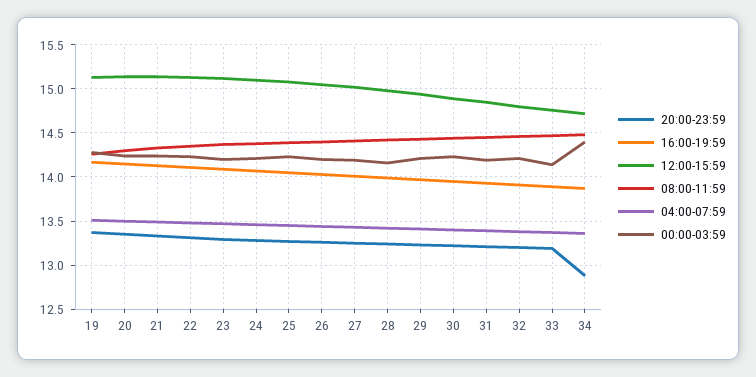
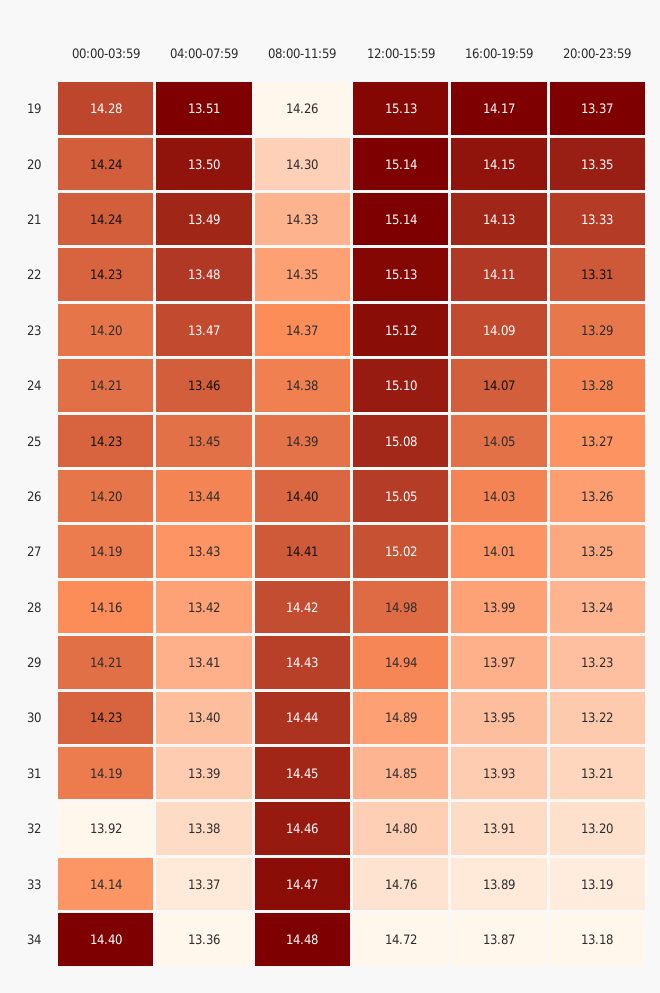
  {
    "20:00-23:59": {
      "19": 13.37,
      "20": 13.35,
      "21": 13.33,
      "22": 13.31,
      "23": 13.29,
      "24": 13.28,
      "25": 13.27,
      "26": 13.26,
      "27": 13.25,
      "28": 13.24,
      "29": 13.23,
      "30": 13.22,
      "31": 13.21,
      "32": 13.2,
      "33": 13.19,
-     "34": 12.9
+     "34": 13.18
    },
    "16:00-19:59": {
      "19": 14.17,
      "20": 14.15,
      "21": 14.13,
      "22": 14.11,
      "23": 14.09,
      "24": 14.07,
      "25": 14.05,
      "26": 14.03,
      "27": 14.01,
      "28": 13.99,
      "29": 13.97,
      "30": 13.95,
      "31": 13.93,
      "32": 13.91,
      "33": 13.89,
      "34": 13.87
    },
    "12:00-15:59": {
      "19": 15.13,
      "20": 15.14,
      "21": 15.14,
      "22": 15.13,
      "23": 15.12,
      "24": 15.1,
      "25": 15.08,
      "26": 15.05,
      "27": 15.02,
      "28": 14.98,
      "29": 14.94,
      "30": 14.89,
      "31": 14.85,
      "32": 14.8,
      "33": 14.76,
      "34": 14.72
    },
    "08:00-11:59": {
      "19": 14.26,
      "20": 14.3,
      "21": 14.33,
      "22": 14.35,
      "23": 14.37,
      "24": 14.38,
      "25": 14.39,
      "26": 14.4,
      "27": 14.41,
      "28": 14.42,
      "29": 14.43,
      "30": 14.44,
      "31": 14.45,
      "32": 14.46,
      "33": 14.47,
      "34": 14.48
    },
    "04:00-07:59": {
      "19": 13.51,
      "20": 13.5,
      "21": 13.49,
      "22": 13.48,
      "23": 13.47,
      "24": 13.46,
      "25": 13.45,
      "26": 13.44,
      "27": 13.43,
      "28": 13.42,
      "29": 13.41,
      "30": 13.4,
      "31": 13.39,
      "32": 13.38,
      "33": 13.37,
      "34": 13.36
    },
    "00:00-03:59": {
      "19": 14.28,
      "20": 14.24,
      "21": 14.24,
      "22": 14.23,
      "23": 14.2,
      "24": 14.21,
      "25": 14.23,
      "26": 14.2,
      "27": 14.19,
      "28": 14.16,
      "29": 14.21,
      "30": 14.23,
      "31": 14.19,
-     "32": 14.2,
+     "32": 13.92,
      "33": 14.14,
      "34": 14.4
    }
  }

